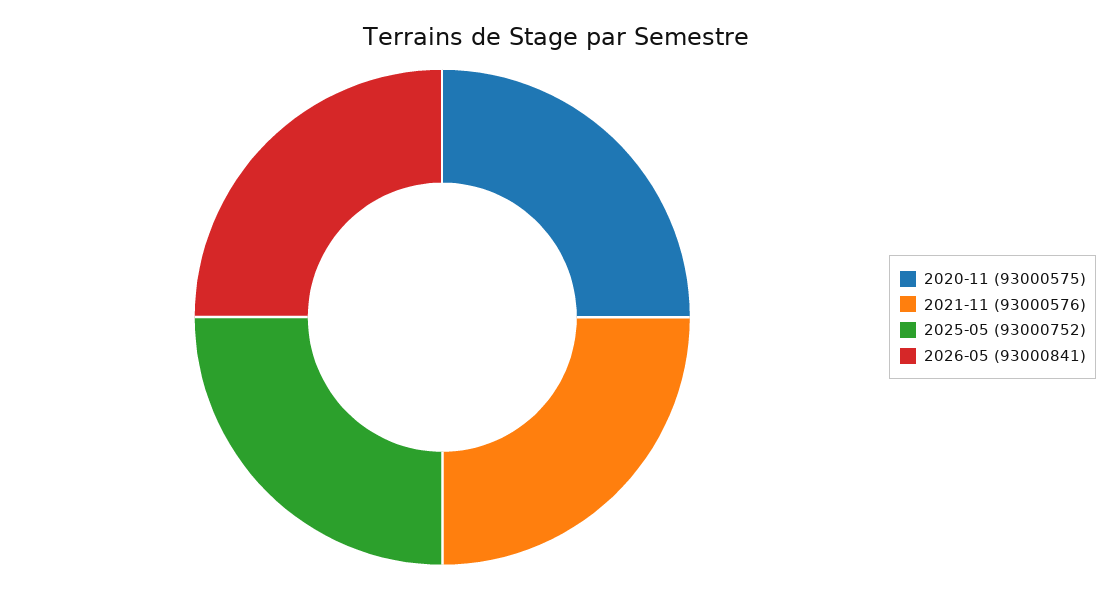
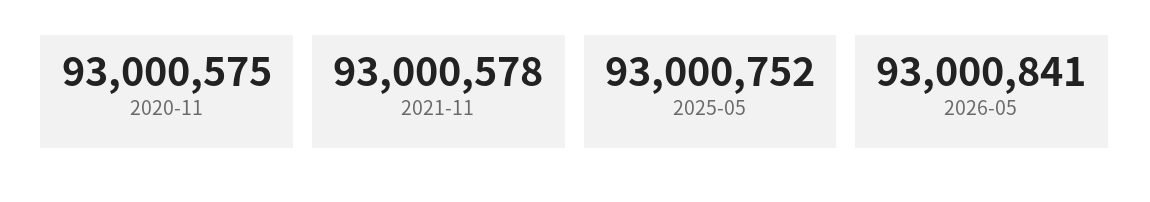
  {
    "2020-11": 93000575,
-   "2021-11": 93000576,
+   "2021-11": 93000578,
    "2025-05": 93000752,
    "2026-05": 93000841
  }

